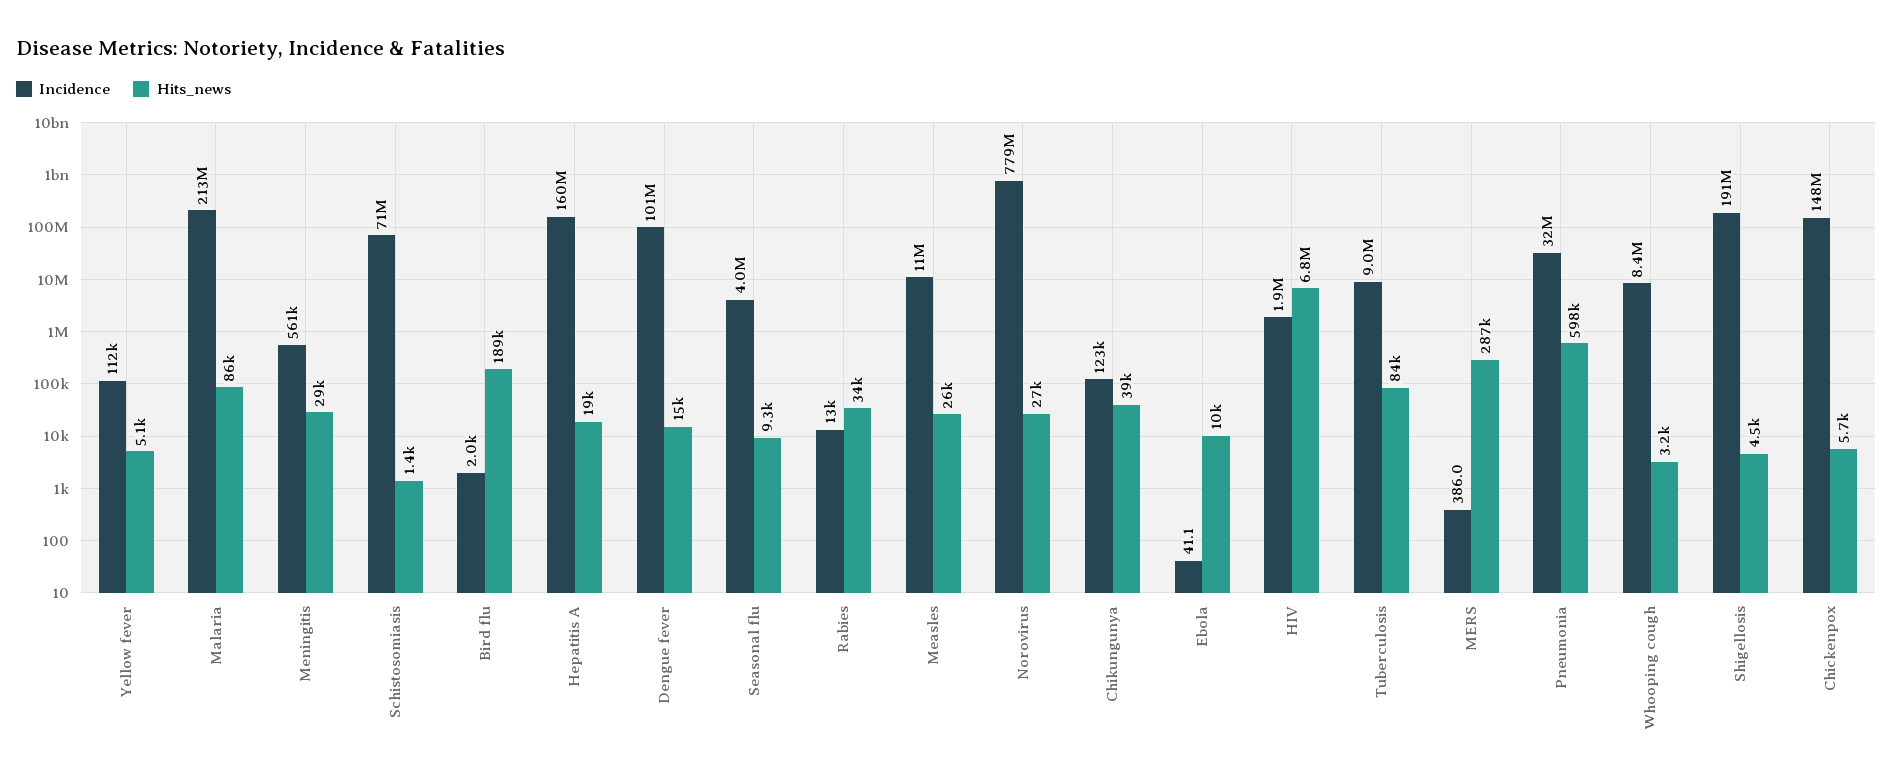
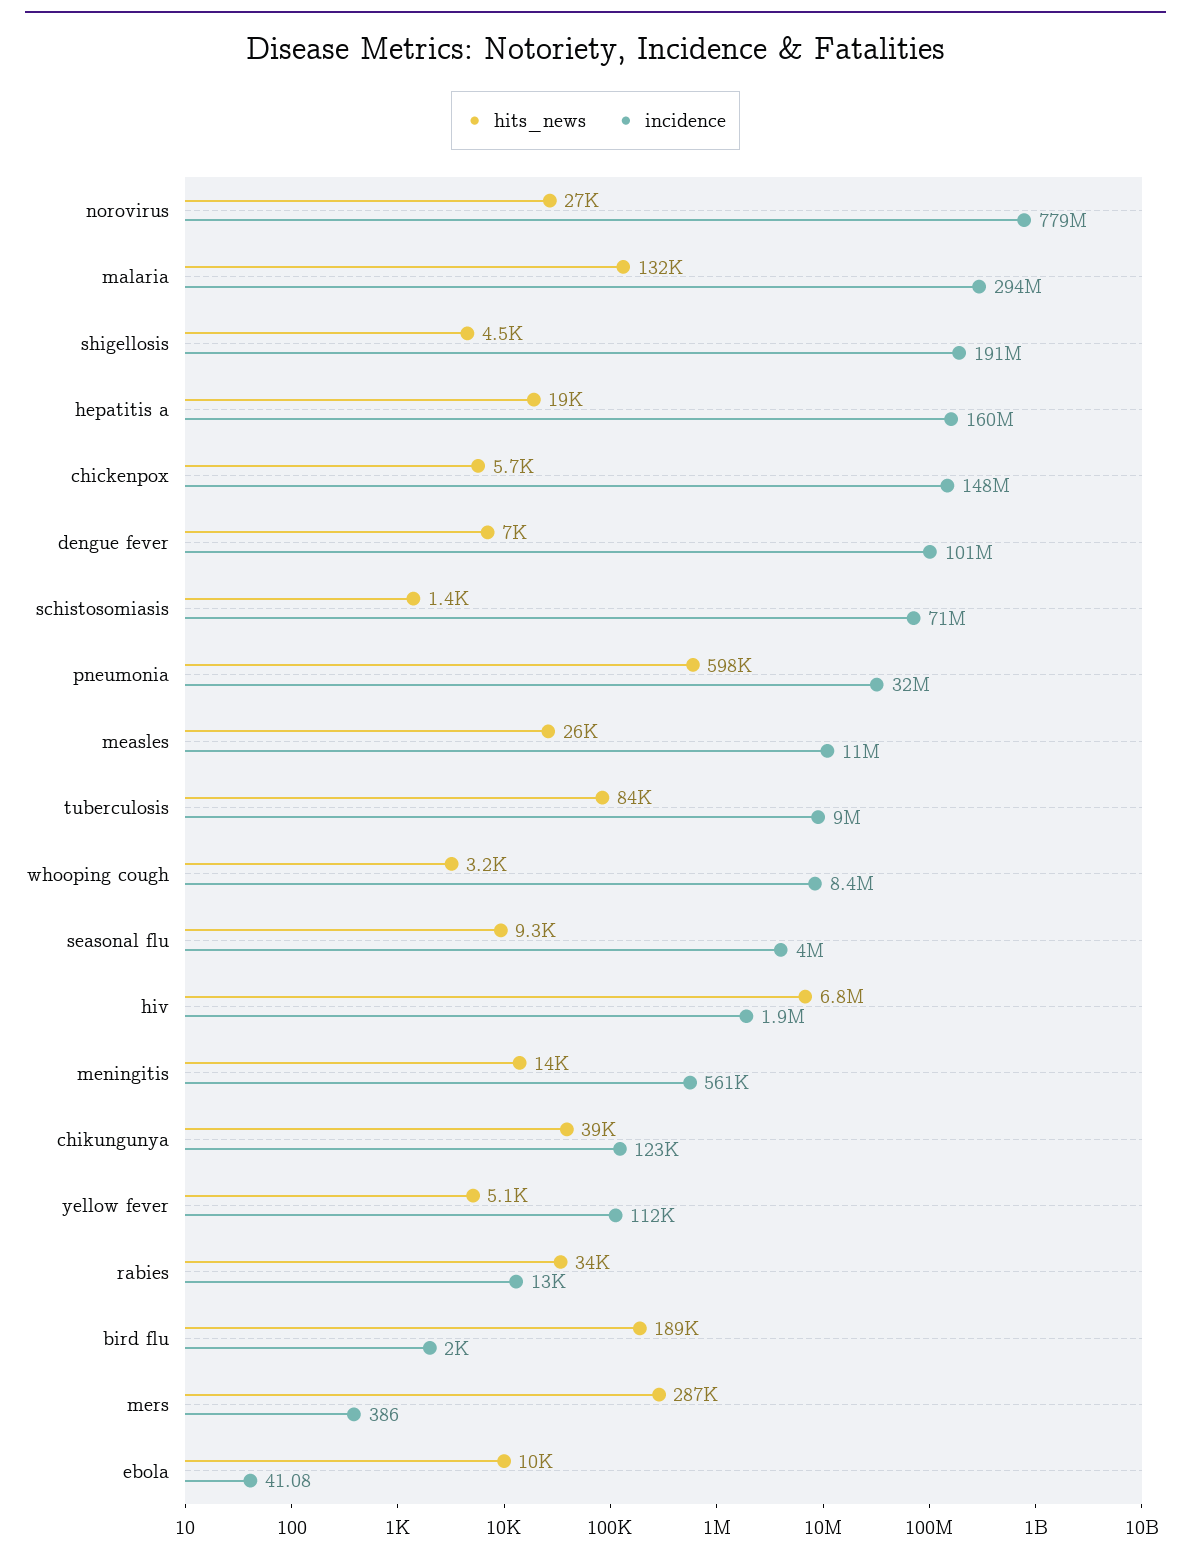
  {
    "Incidence": {
      "Yellow fever": 112000,
-     "Malaria": 213000000,
+     "Malaria": 294000000,
      "Meningitis": 561000,
      "Schistosomiasis": 71000000,
      "Bird flu": 2000,
      "Hepatitis A": 160000000,
      "Dengue fever": 101000000,
      "Seasonal flu": 4000000,
      "Rabies": 13000,
      "Measles": 11000000,
      "Norovirus": 779000000,
      "Chikungunya": 123000,
      "Ebola": 41.08,
      "HIV": 1900000,
      "Tuberculosis": 9000000,
      "MERS": 386,
      "Pneumonia": 32000000,
      "Whooping cough": 8400000,
      "Shigellosis": 191000000,
      "Chickenpox": 148000000
    },
    "Hits_news": {
      "Yellow fever": 5100,
-     "Malaria": 86000,
+     "Malaria": 132000,
-     "Meningitis": 29000,
+     "Meningitis": 14000,
      "Schistosomiasis": 1400,
      "Bird flu": 189000,
      "Hepatitis A": 19000,
-     "Dengue fever": 15000,
+     "Dengue fever": 7000,
      "Seasonal flu": 9300,
      "Rabies": 34000,
      "Measles": 26000,
      "Norovirus": 27000,
      "Chikungunya": 39000,
      "Ebola": 10000,
      "HIV": 6800000,
      "Tuberculosis": 84000,
      "MERS": 287000,
      "Pneumonia": 598000,
      "Whooping cough": 3200,
      "Shigellosis": 4500,
      "Chickenpox": 5700
    }
  }

